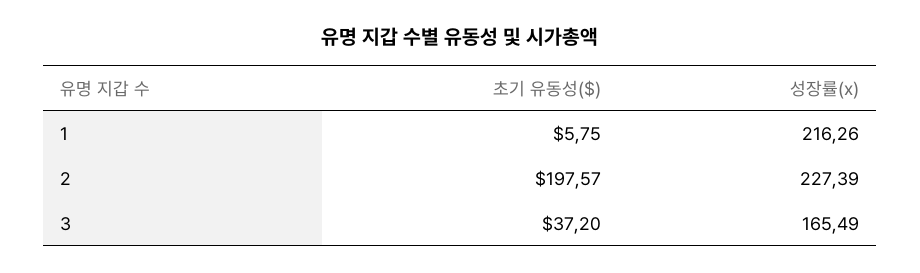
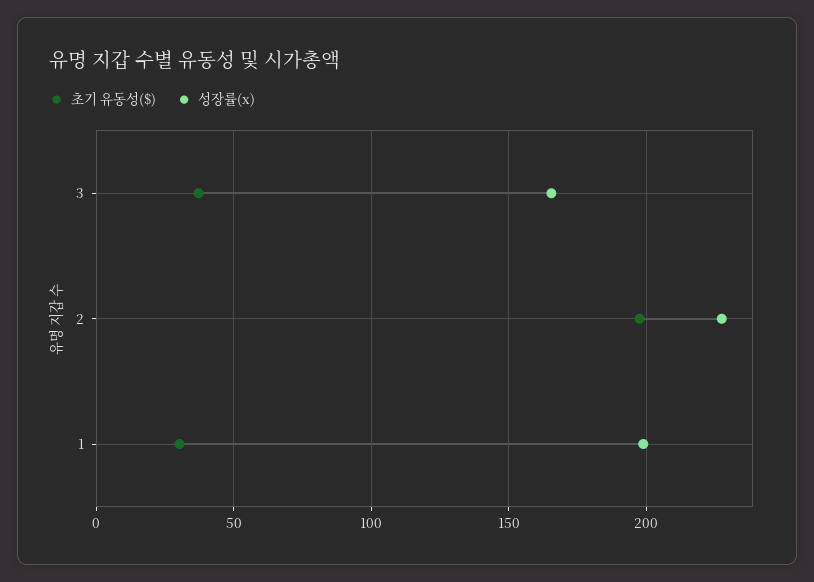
  {
    "초기 유동성($)": {
-     "1": 5.75,
+     "1": 30,
      "2": 197.57,
      "3": 37.2
    },
    "성장률(x)": {
-     "1": 216.26,
+     "1": 200,
      "2": 227.39,
      "3": 165.49
    }
  }

